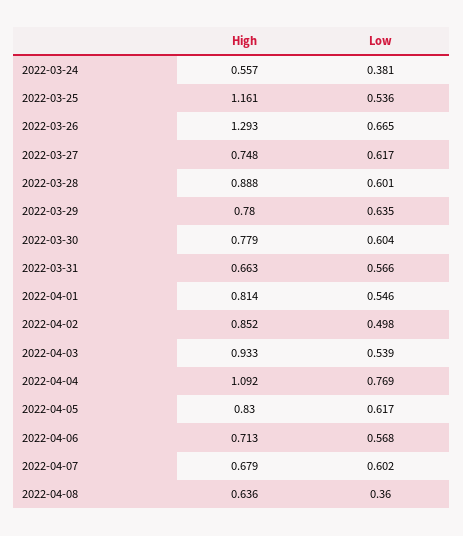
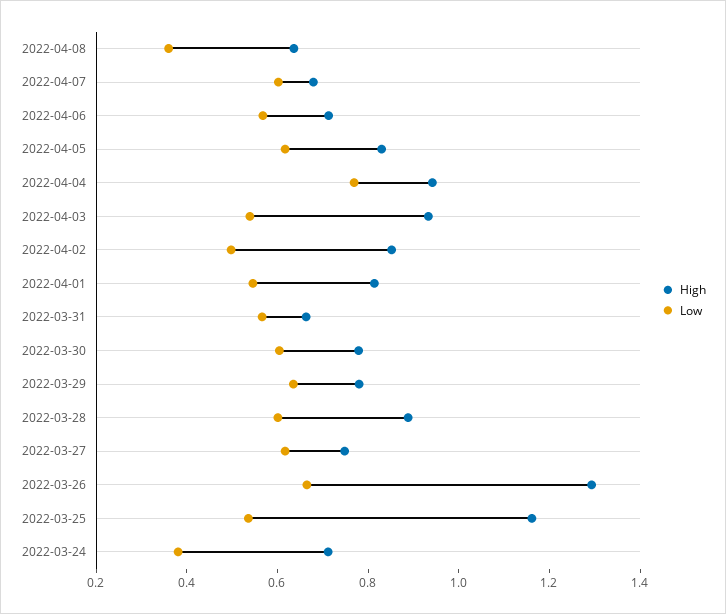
  {
    "High": {
-     "2022-03-24": 0.557,
+     "2022-03-24": 0.7,
      "2022-03-25": 1.161,
      "2022-03-26": 1.293,
      "2022-03-27": 0.748,
      "2022-03-28": 0.888,
      "2022-03-29": 0.78,
      "2022-03-30": 0.779,
      "2022-03-31": 0.663,
      "2022-04-01": 0.814,
      "2022-04-02": 0.852,
      "2022-04-03": 0.933,
-     "2022-04-04": 1.092,
+     "2022-04-04": 0.95,
      "2022-04-05": 0.83,
      "2022-04-06": 0.713,
      "2022-04-07": 0.679,
      "2022-04-08": 0.636
    },
    "Low": {
      "2022-03-24": 0.381,
      "2022-03-25": 0.536,
      "2022-03-26": 0.665,
      "2022-03-27": 0.617,
      "2022-03-28": 0.601,
      "2022-03-29": 0.635,
      "2022-03-30": 0.604,
      "2022-03-31": 0.566,
      "2022-04-01": 0.546,
      "2022-04-02": 0.498,
      "2022-04-03": 0.539,
      "2022-04-04": 0.769,
      "2022-04-05": 0.617,
      "2022-04-06": 0.568,
      "2022-04-07": 0.602,
      "2022-04-08": 0.36
    }
  }

